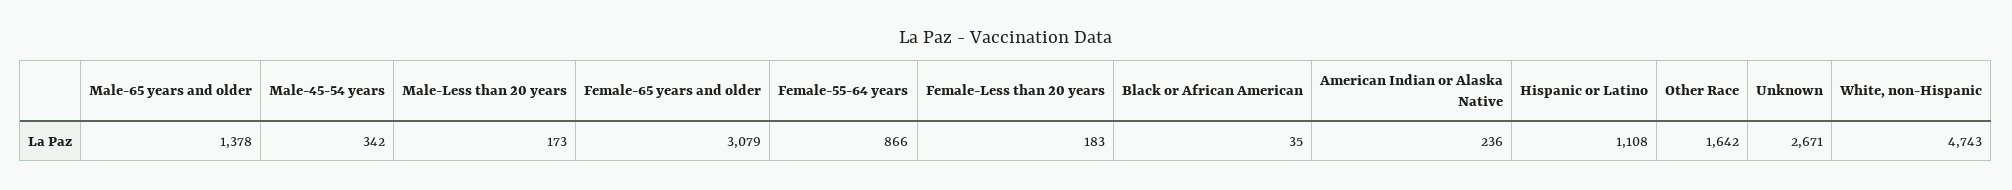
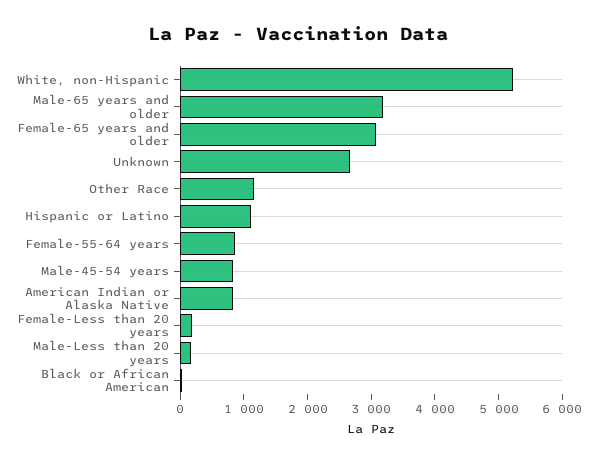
  {
-   "Male-65 years and older": 1378,
+   "Male-65 years and older": 3200,
-   "Male-45-54 years": 342,
+   "Male-45-54 years": 800,
    "Male-Less than 20 years": 173,
    "Female-65 years and older": 3079,
    "Female-55-64 years": 866,
    "Female-Less than 20 years": 183,
    "Black or African American": 35,
-   "American Indian or Alaska Native": 236,
+   "American Indian or Alaska Native": 800,
    "Hispanic or Latino": 1108,
-   "Other Race": 1642,
+   "Other Race": 1200,
    "Unknown": 2671,
-   "White, non-Hispanic": 4743
+   "White, non-Hispanic": 5200
  }

